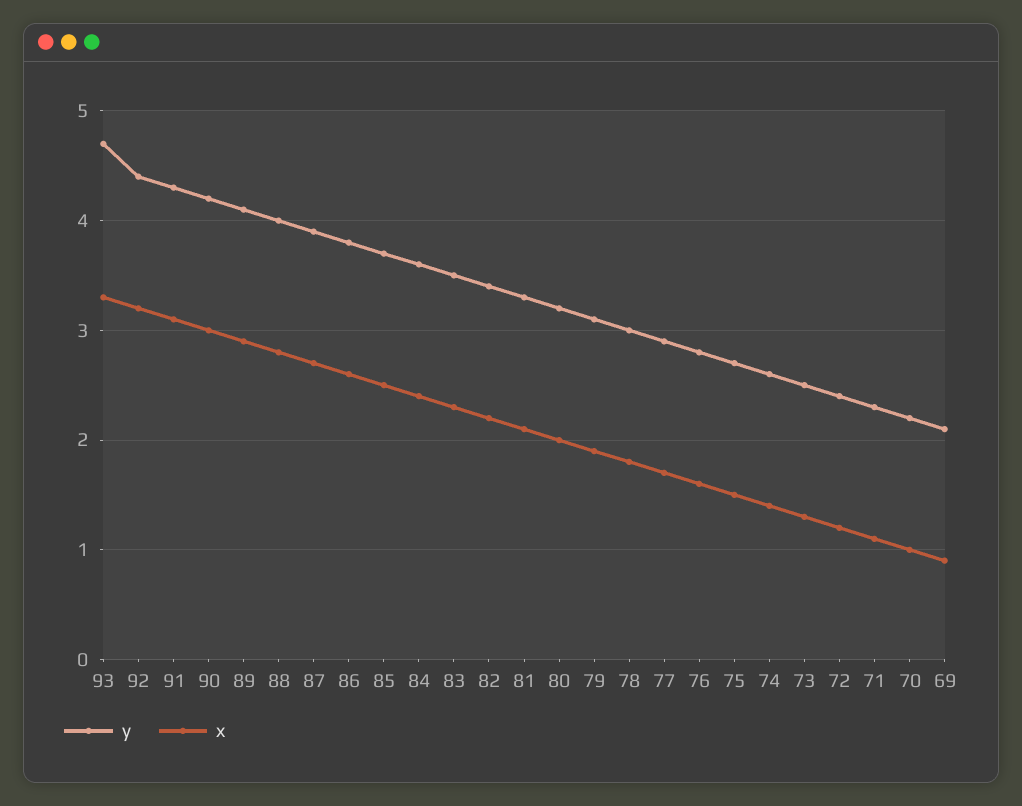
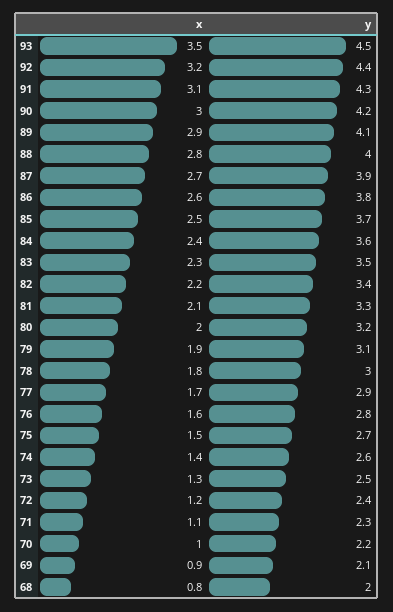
  {
    "y": {
-     "93": 4.7,
+     "93": 4.5,
      "92": 4.4,
      "91": 4.3,
      "90": 4.2,
      "89": 4.1,
      "88": 4,
      "87": 3.9,
      "86": 3.8,
      "85": 3.7,
      "84": 3.6,
      "83": 3.5,
      "82": 3.4,
      "81": 3.3,
      "80": 3.2,
      "79": 3.1,
      "78": 3,
      "77": 2.9,
      "76": 2.8,
      "75": 2.7,
      "74": 2.6,
      "73": 2.5,
      "72": 2.4,
      "71": 2.3,
      "70": 2.2,
-     "69": 2.1
+     "69": 2.1,
+     "68": 2
    },
    "x": {
-     "93": 3.3,
+     "93": 3.5,
      "92": 3.2,
      "91": 3.1,
      "90": 3,
      "89": 2.9,
      "88": 2.8,
      "87": 2.7,
      "86": 2.6,
      "85": 2.5,
      "84": 2.4,
      "83": 2.3,
      "82": 2.2,
      "81": 2.1,
      "80": 2,
      "79": 1.9,
      "78": 1.8,
      "77": 1.7,
      "76": 1.6,
      "75": 1.5,
      "74": 1.4,
      "73": 1.3,
      "72": 1.2,
      "71": 1.1,
      "70": 1,
-     "69": 0.9
+     "69": 0.9,
+     "68": 0.8
    }
  }

